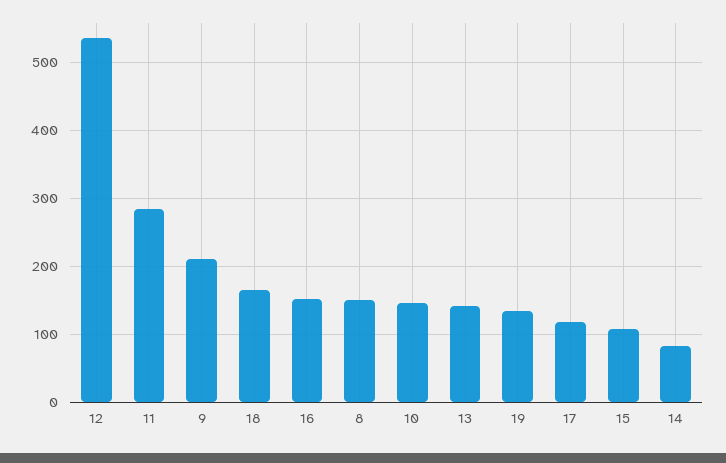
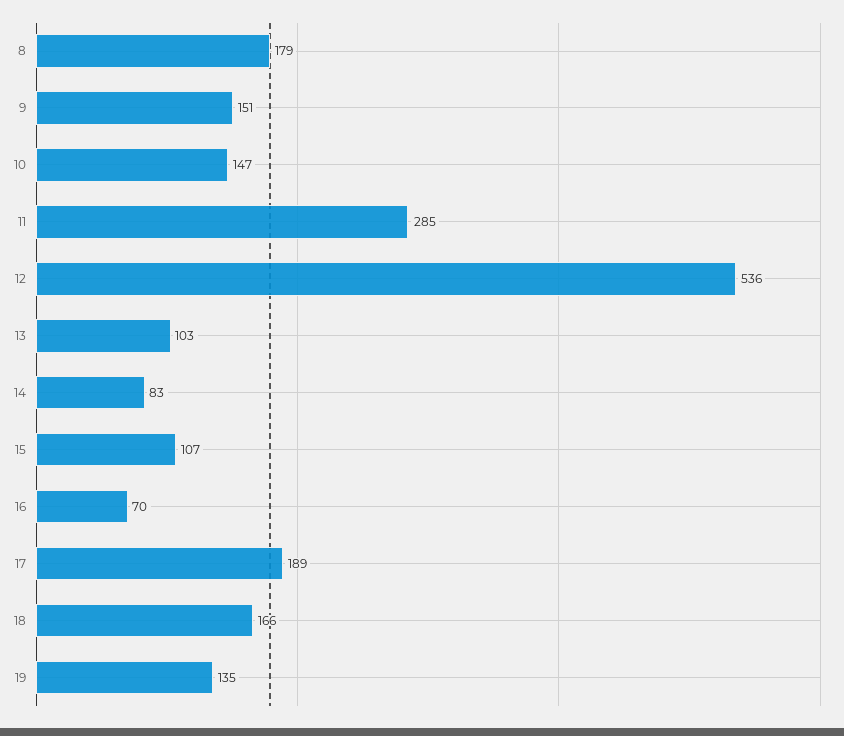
  {
    "12": 536,
    "11": 285,
-   "9": 210,
+   "9": 151,
    "18": 166,
-   "16": 150,
+   "16": 70,
-   "8": 150,
+   "8": 179,
    "10": 147,
-   "13": 140,
+   "13": 103,
    "19": 135,
-   "17": 120,
+   "17": 189,
    "15": 107,
    "14": 83
  }

